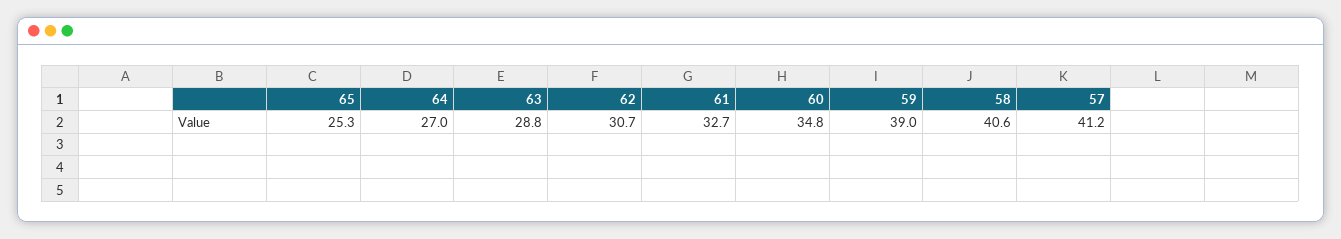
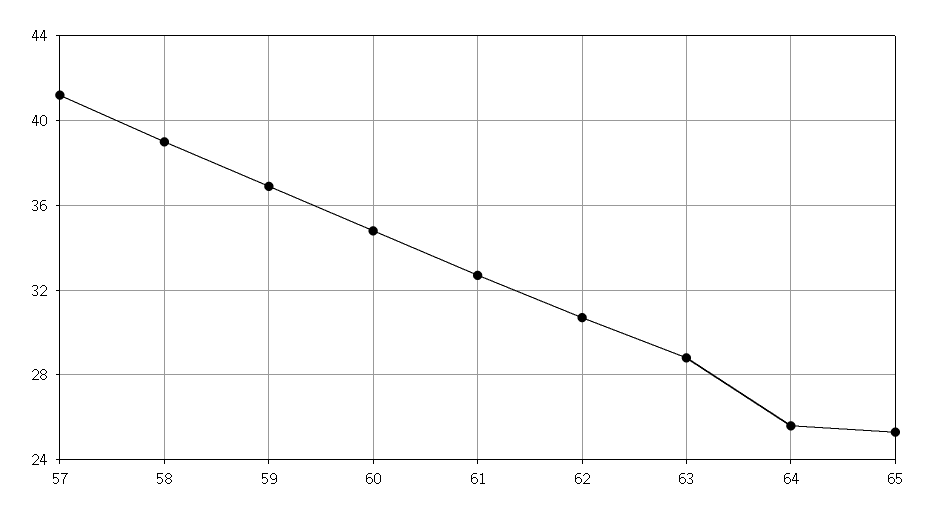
  {
    "65": 25.3,
-   "64": 27,
+   "64": 25.5,
    "63": 28.8,
    "62": 30.7,
    "61": 32.7,
    "60": 34.8,
-   "59": 39,
+   "59": 37,
-   "58": 40.6,
+   "58": 39,
    "57": 41.2
  }

